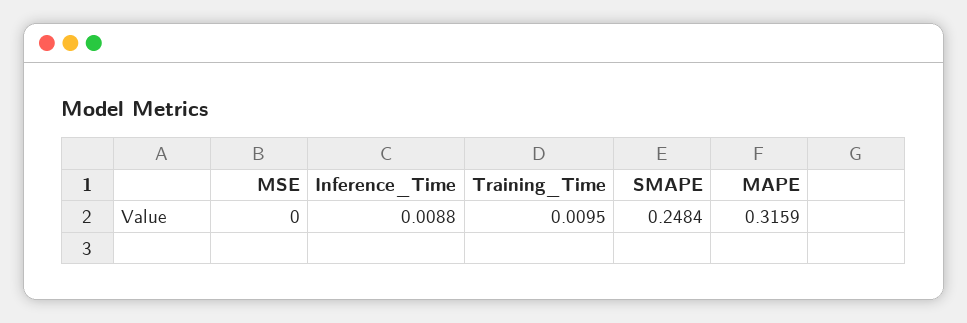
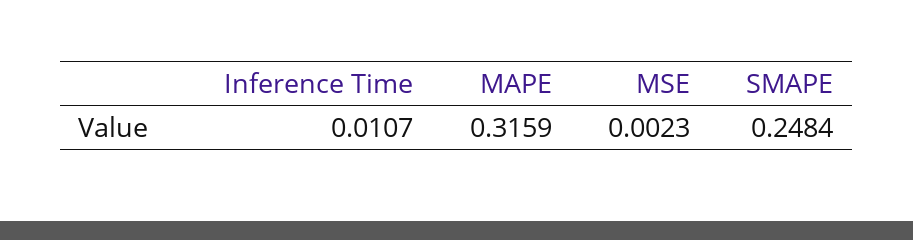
  {
-   "MSE": 0,
+   "MSE": 0.0023,
-   "Inference_Time": 0.0088,
+   "Inference_Time": 0.0107,
-   "Training_Time": 0.0095,
    "SMAPE": 0.2484,
    "MAPE": 0.3159
  }

